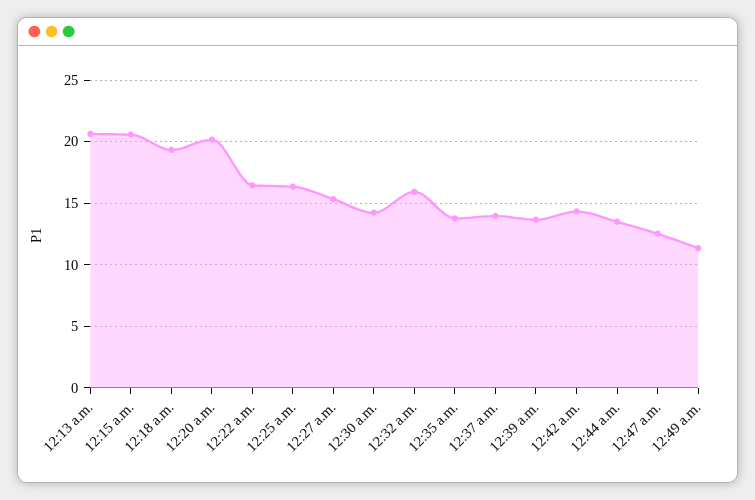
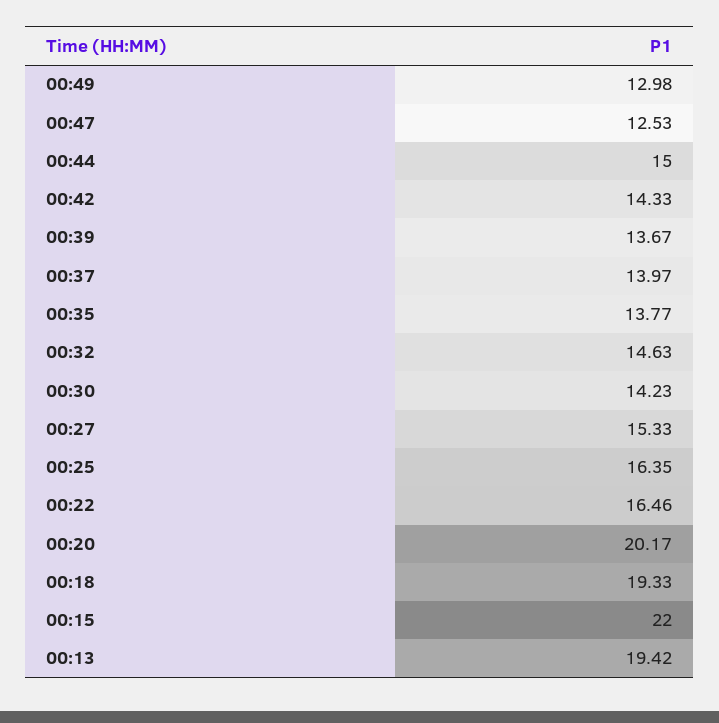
  {
-   "12:13 a.m.": 20.5,
+   "12:13 a.m.": 19.42,
-   "12:15 a.m.": 20.5,
+   "12:15 a.m.": 22,
    "12:18 a.m.": 19.33,
    "12:20 a.m.": 20.17,
    "12:22 a.m.": 16.46,
    "12:25 a.m.": 16.35,
    "12:27 a.m.": 15.33,
    "12:30 a.m.": 14.23,
-   "12:32 a.m.": 16,
+   "12:32 a.m.": 14.63,
    "12:35 a.m.": 13.77,
    "12:37 a.m.": 13.97,
    "12:39 a.m.": 13.67,
    "12:42 a.m.": 14.33,
-   "12:44 a.m.": 13.5,
+   "12:44 a.m.": 15,
    "12:47 a.m.": 12.53,
-   "12:49 a.m.": 11.5
+   "12:49 a.m.": 12.98
  }

